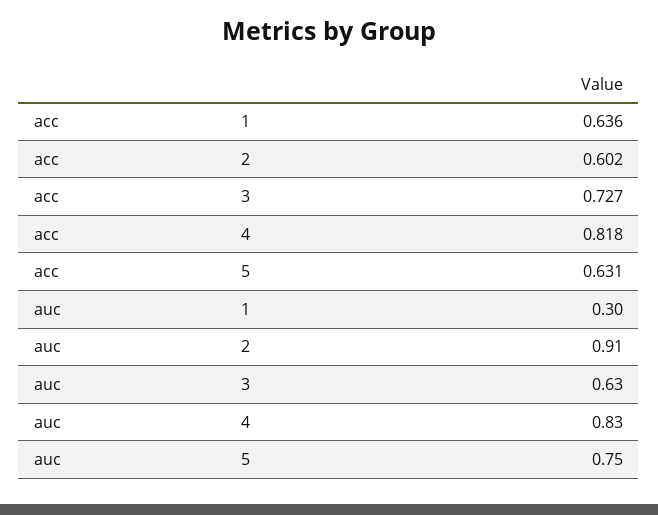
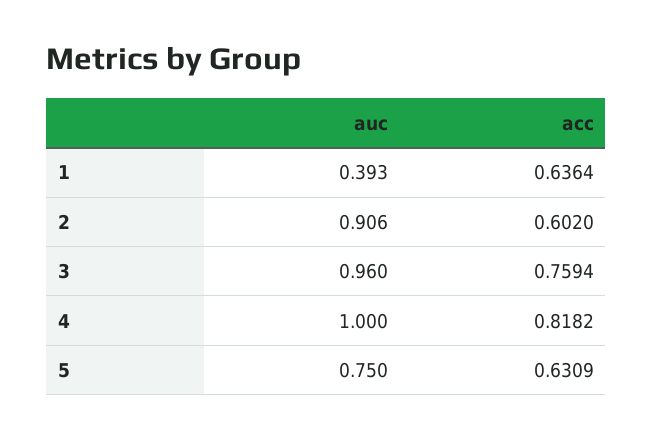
  {
    "acc": {
      "1": 0.6364,
      "2": 0.602,
-     "3": 0.727,
+     "3": 0.7594,
      "4": 0.8182,
      "5": 0.6309
    },
    "auc": {
-     "1": 0.3,
+     "1": 0.393,
      "2": 0.906,
-     "3": 0.63,
+     "3": 0.96,
-     "4": 0.83,
+     "4": 1,
      "5": 0.75
    }
  }

